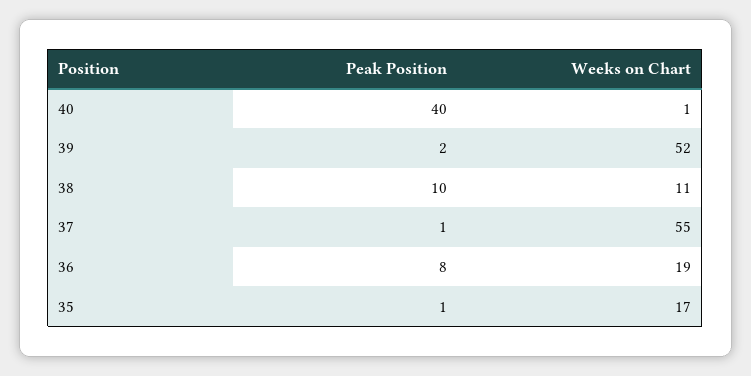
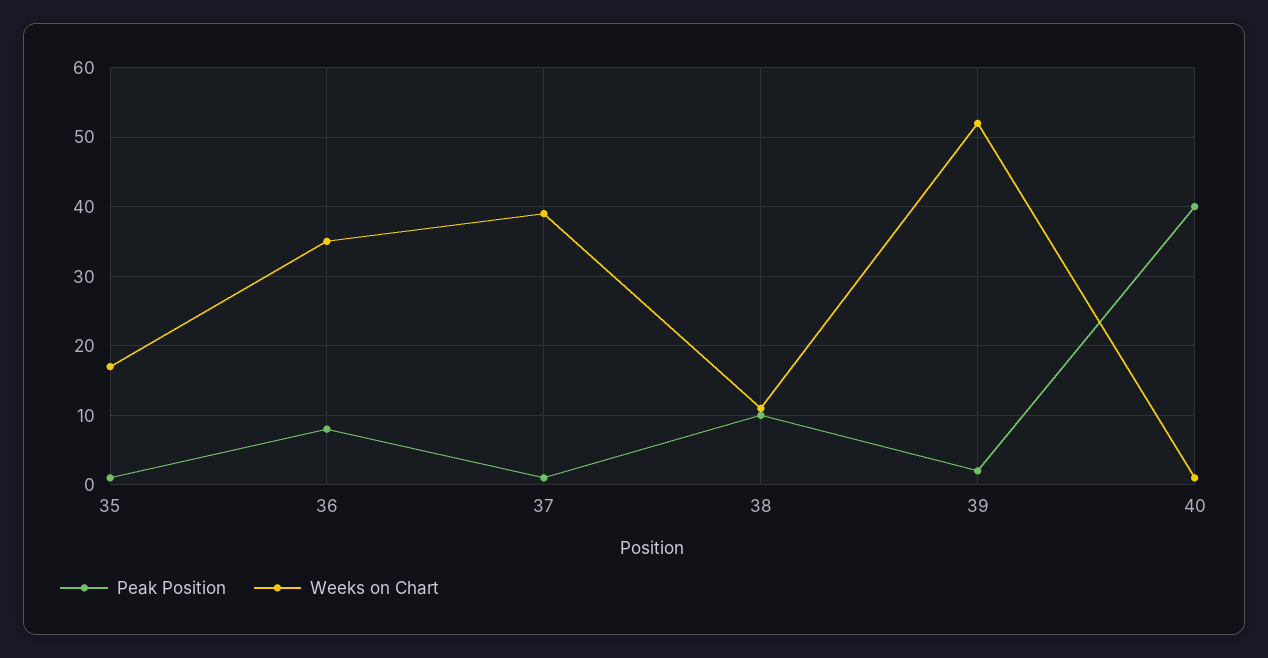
  {
    "Peak Position": {
      "40": 40,
      "39": 2,
      "38": 10,
      "37": 1,
      "36": 8,
      "35": 1
    },
    "Weeks on Chart": {
      "40": 1,
      "39": 52,
      "38": 11,
-     "37": 55,
+     "37": 39,
-     "36": 19,
+     "36": 35,
      "35": 17
    }
  }

